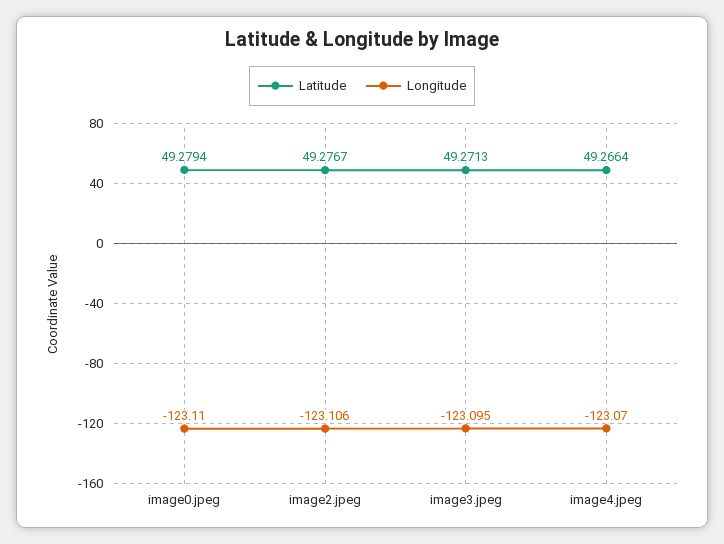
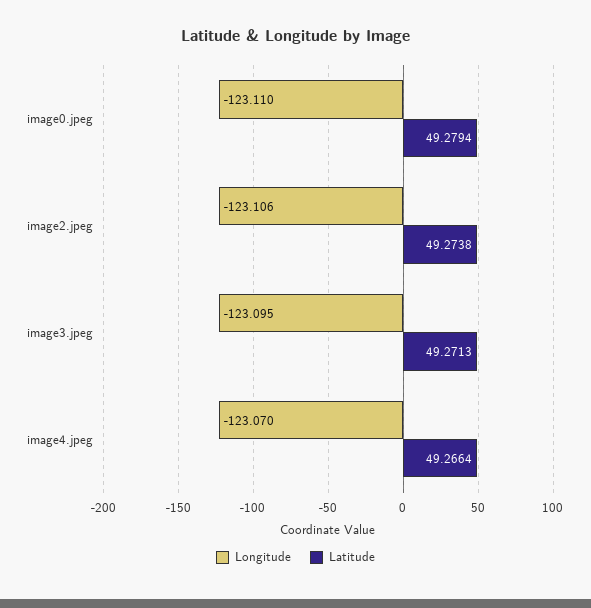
  {
    "Latitude": {
      "image0.jpeg": 49.2794,
-     "image2.jpeg": 49.2767,
+     "image2.jpeg": 49.2738,
      "image3.jpeg": 49.2713,
      "image4.jpeg": 49.2664
    },
    "Longitude": {
      "image0.jpeg": -123.11,
      "image2.jpeg": -123.106,
      "image3.jpeg": -123.095,
      "image4.jpeg": -123.07
    }
  }

